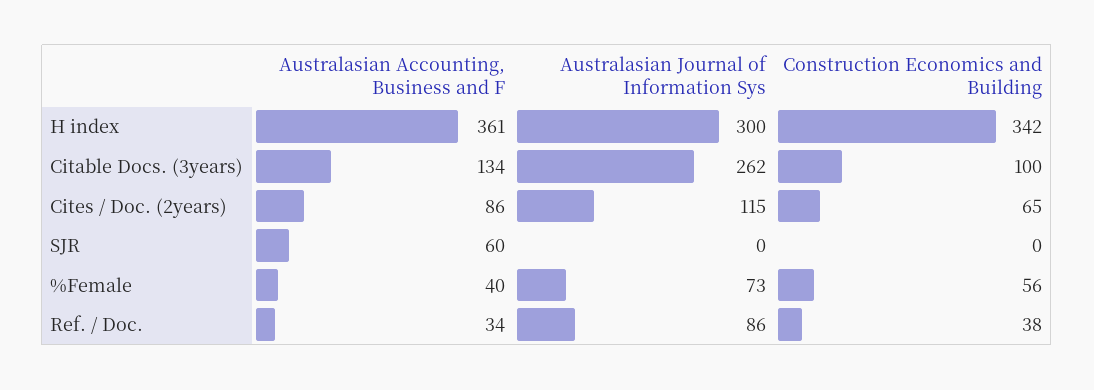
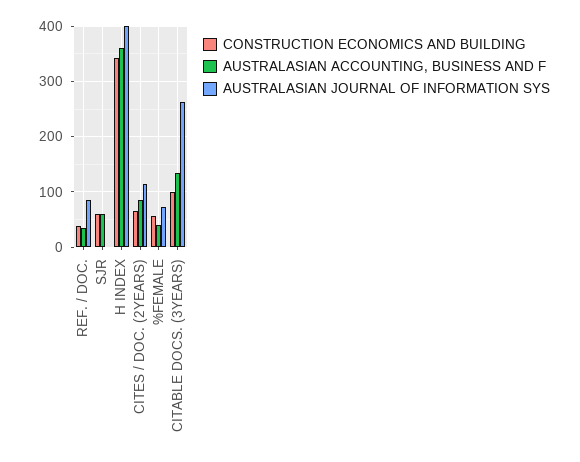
  {
    "Australasian Accounting, Business and F": {
      "H index": 361,
      "Citable Docs. (3years)": 134,
      "Cites / Doc. (2years)": 86,
      "SJR": 60,
      "%Female": 40,
      "Ref. / Doc.": 34
    },
    "Australasian Journal of Information Sys": {
-     "H index": 300,
+     "H index": 400,
      "Citable Docs. (3years)": 262,
      "Cites / Doc. (2years)": 115,
      "SJR": 0,
      "%Female": 73,
      "Ref. / Doc.": 86
    },
    "Construction Economics and Building": {
      "H index": 342,
      "Citable Docs. (3years)": 100,
      "Cites / Doc. (2years)": 65,
-     "SJR": 0,
+     "SJR": 60,
      "%Female": 56,
      "Ref. / Doc.": 38
    }
  }

